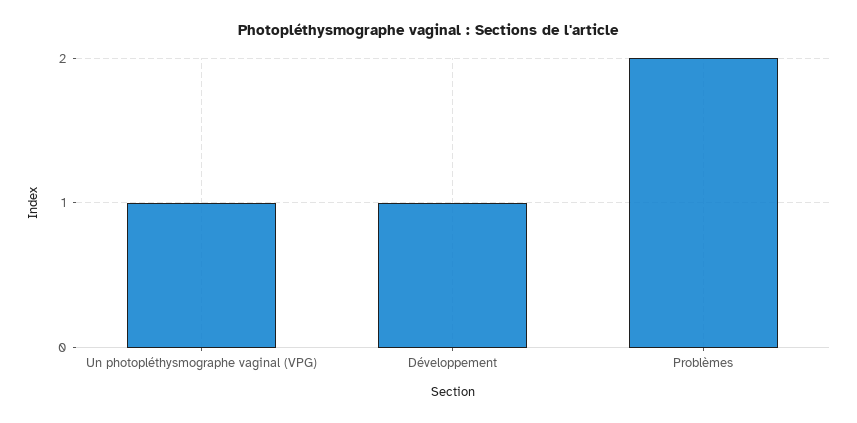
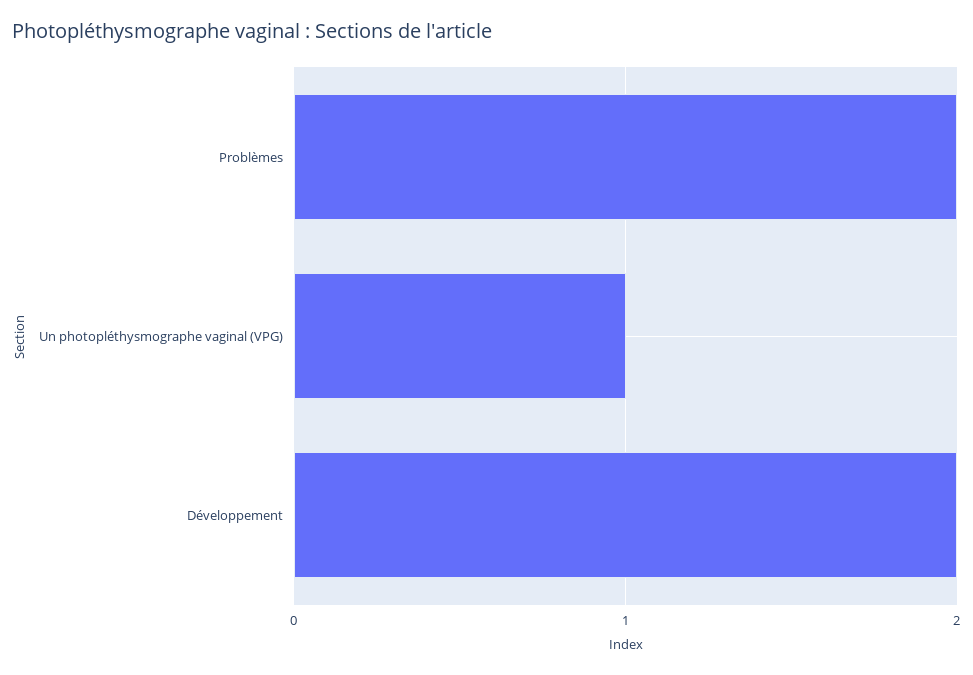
  {
    "Un photopléthysmographe vaginal (VPG)": 1,
-   "Développement": 1,
+   "Développement": 2,
    "Problèmes": 2
  }

